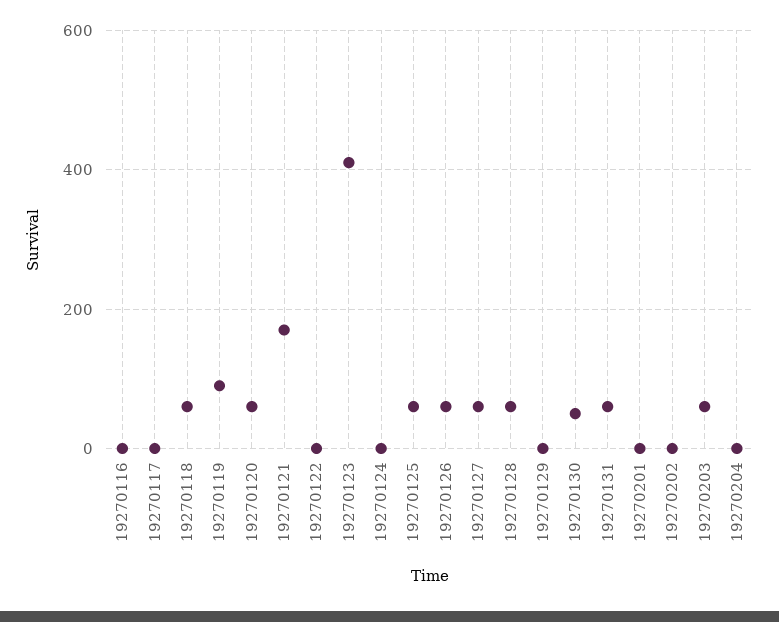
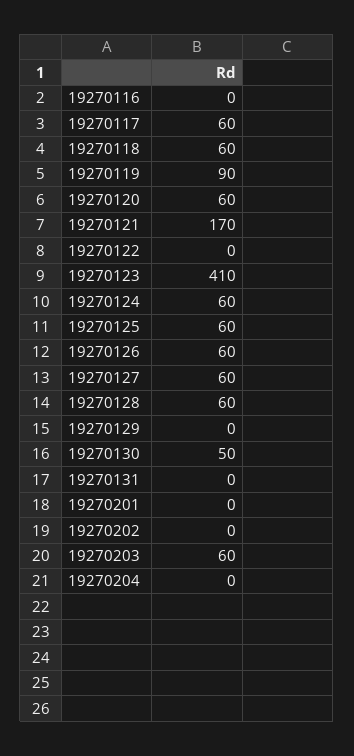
  {
    "19270116": 0,
-   "19270117": 0,
+   "19270117": 60,
    "19270118": 60,
    "19270119": 90,
    "19270120": 60,
    "19270121": 170,
    "19270122": 0,
    "19270123": 410,
-   "19270124": 0,
+   "19270124": 60,
    "19270125": 60,
    "19270126": 60,
    "19270127": 60,
    "19270128": 60,
    "19270129": 0,
    "19270130": 50,
-   "19270131": 60,
+   "19270131": 0,
    "19270201": 0,
    "19270202": 0,
    "19270203": 60,
    "19270204": 0
  }

